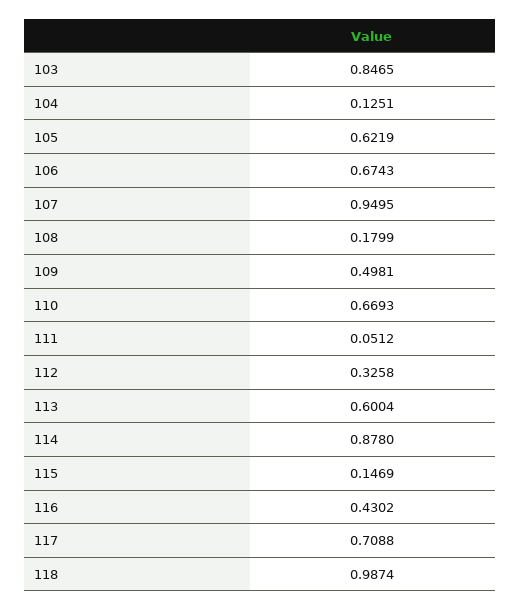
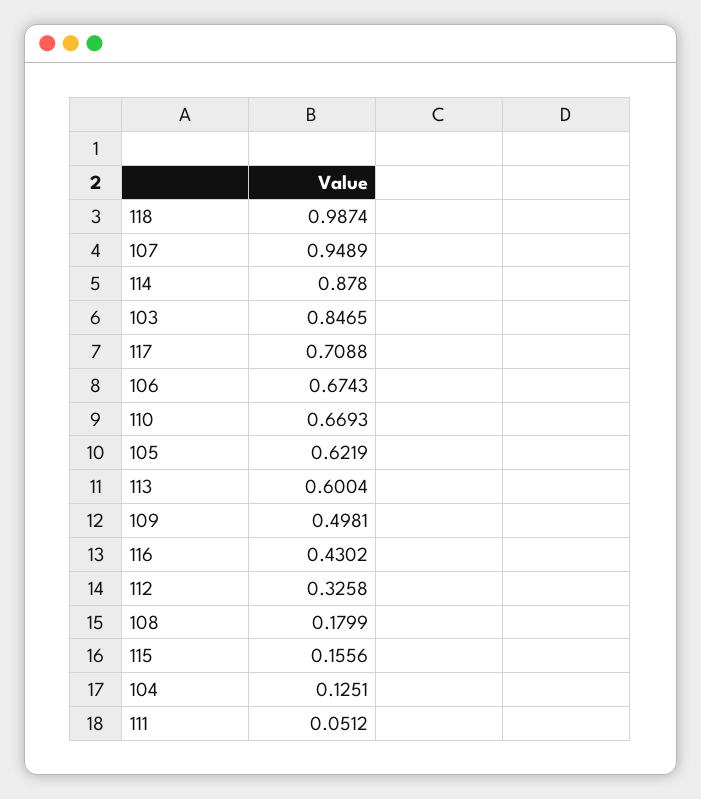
  {
    "103": 0.8465,
    "104": 0.1251,
    "105": 0.6219,
    "106": 0.6743,
-   "107": 0.9495,
+   "107": 0.9489,
    "108": 0.1799,
    "109": 0.4981,
    "110": 0.6693,
    "111": 0.0512,
    "112": 0.3258,
    "113": 0.6004,
    "114": 0.878,
-   "115": 0.1469,
+   "115": 0.1556,
    "116": 0.4302,
    "117": 0.7088,
    "118": 0.9874
  }

